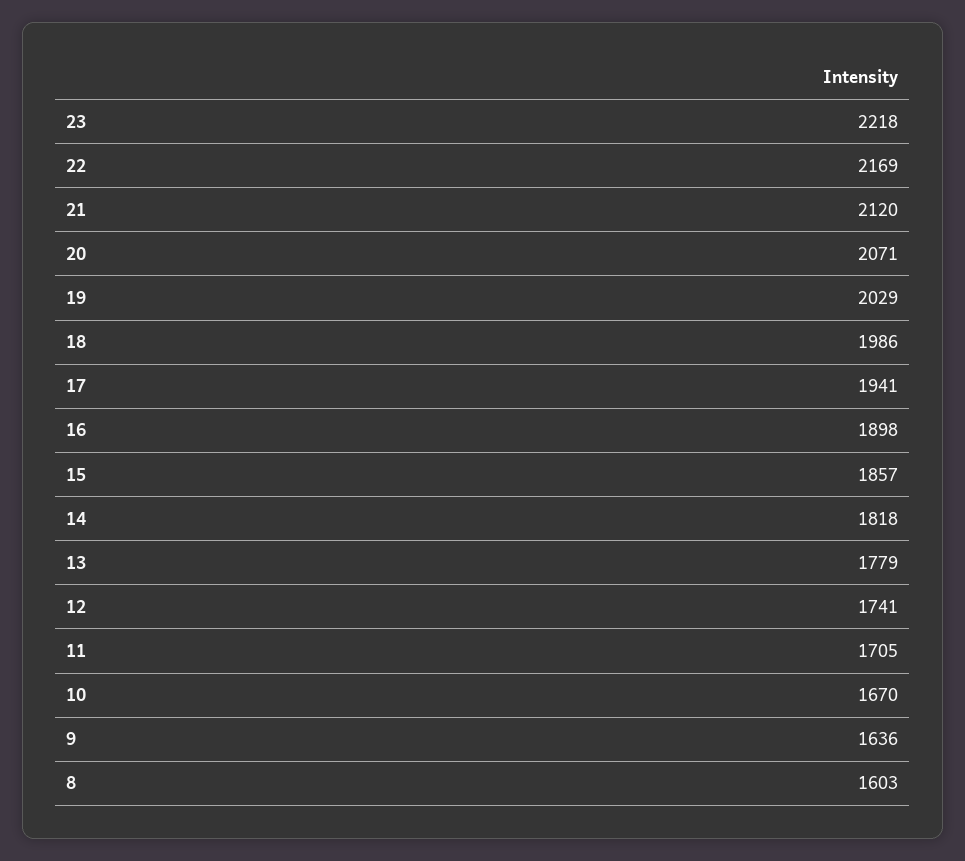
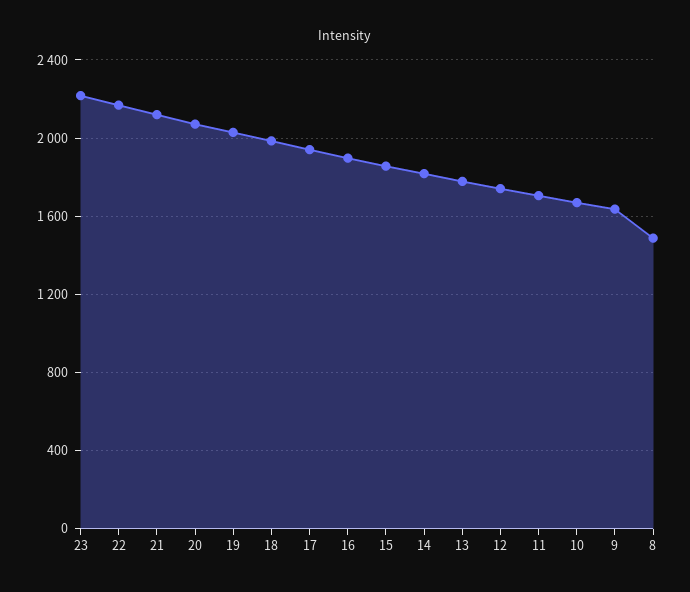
  {
    "23": 2218,
    "22": 2169,
    "21": 2120,
    "20": 2071,
    "19": 2029,
    "18": 1986,
    "17": 1941,
    "16": 1898,
    "15": 1857,
    "14": 1818,
    "13": 1779,
    "12": 1741,
    "11": 1705,
    "10": 1670,
    "9": 1636,
-   "8": 1603
+   "8": 1500
  }

